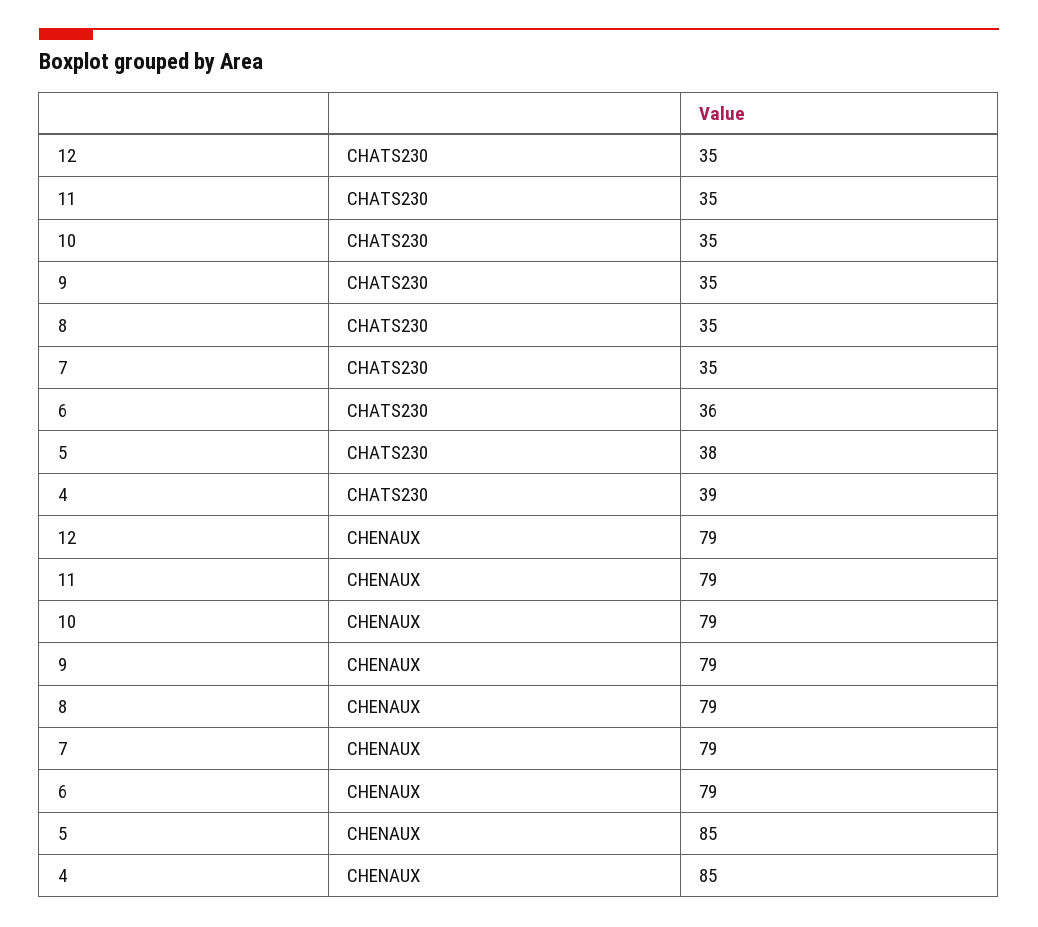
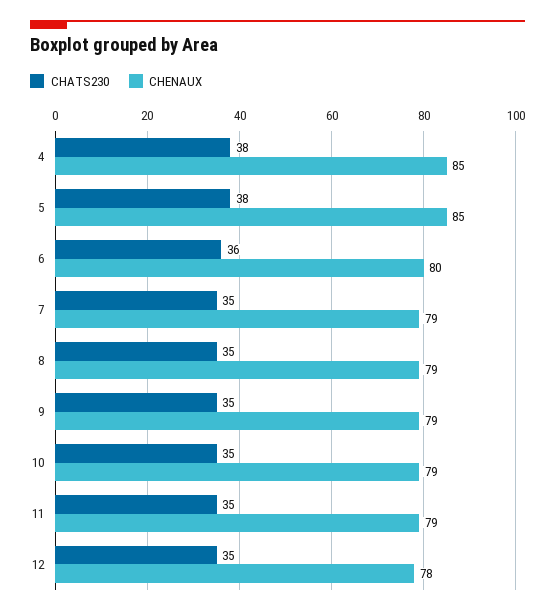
  {
    "CHATS230": {
      "12": 35,
      "11": 35,
      "10": 35,
      "9": 35,
      "8": 35,
      "7": 35,
      "6": 36,
      "5": 38,
-     "4": 39
+     "4": 38
    },
    "CHENAUX": {
-     "12": 79,
+     "12": 78,
      "11": 79,
      "10": 79,
      "9": 79,
      "8": 79,
      "7": 79,
-     "6": 79,
+     "6": 80,
      "5": 85,
      "4": 85
    }
  }

